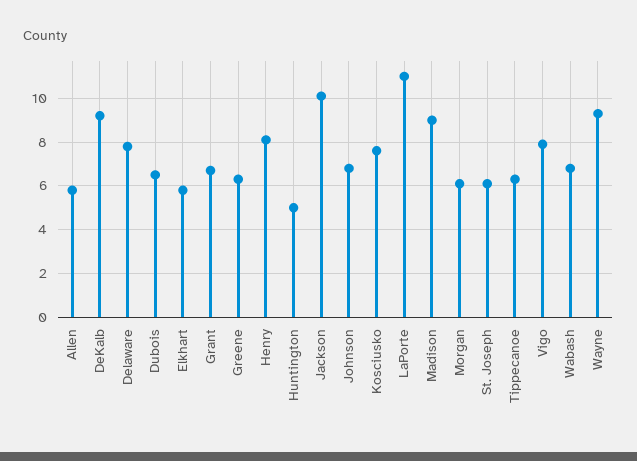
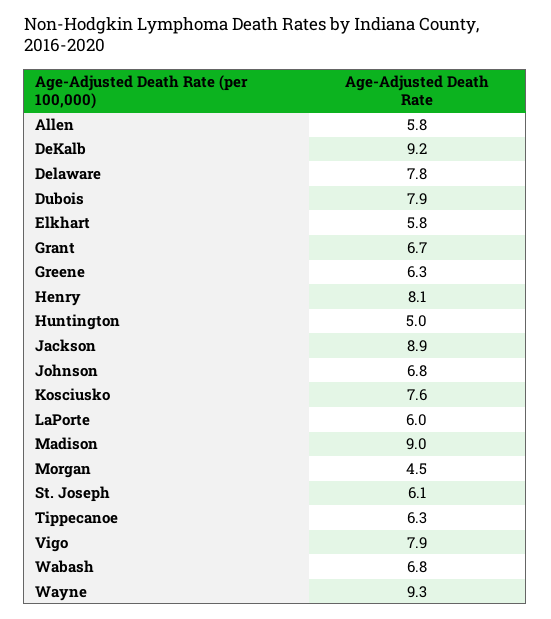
  {
    "Allen": 5.8,
    "DeKalb": 9.2,
    "Delaware": 7.8,
-   "Dubois": 6.5,
+   "Dubois": 7.9,
    "Elkhart": 5.8,
    "Grant": 6.7,
    "Greene": 6.3,
    "Henry": 8.1,
    "Huntington": 5,
-   "Jackson": 10,
+   "Jackson": 8.9,
    "Johnson": 6.8,
    "Kosciusko": 7.6,
-   "LaPorte": 11,
+   "LaPorte": 6,
    "Madison": 9,
-   "Morgan": 6,
+   "Morgan": 4.5,
    "St. Joseph": 6.1,
    "Tippecanoe": 6.3,
    "Vigo": 7.9,
    "Wabash": 6.8,
    "Wayne": 9.3
  }

